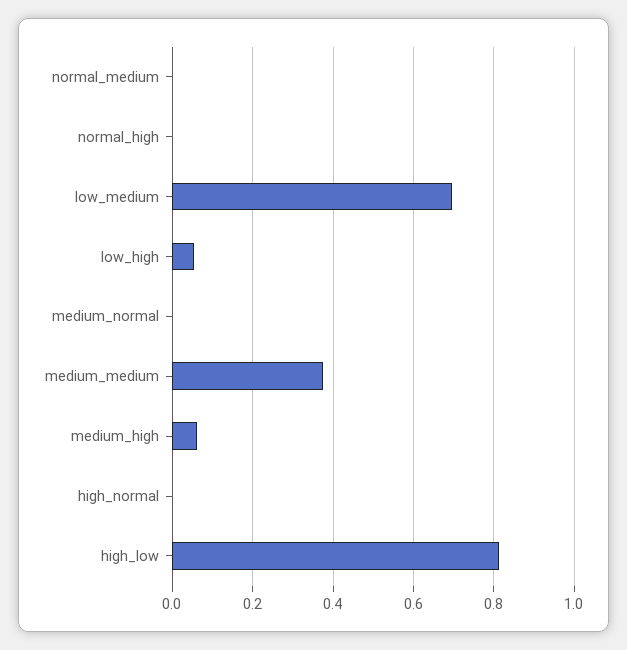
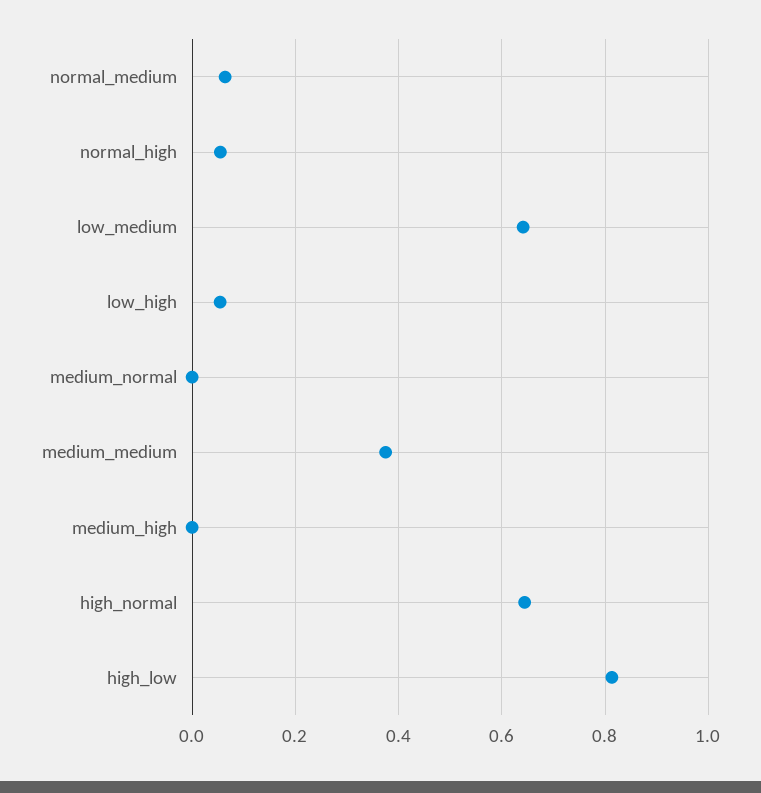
  {
-   "normal_medium": 0,
+   "normal_medium": 0.06,
-   "normal_high": 0,
+   "normal_high": 0.06,
-   "low_medium": 0.7,
+   "low_medium": 0.64,
    "low_high": 0.06,
    "medium_normal": 0,
    "medium_medium": 0.38,
-   "medium_high": 0.06,
+   "medium_high": 0,
-   "high_normal": 0,
+   "high_normal": 0.64,
    "high_low": 0.82
  }

